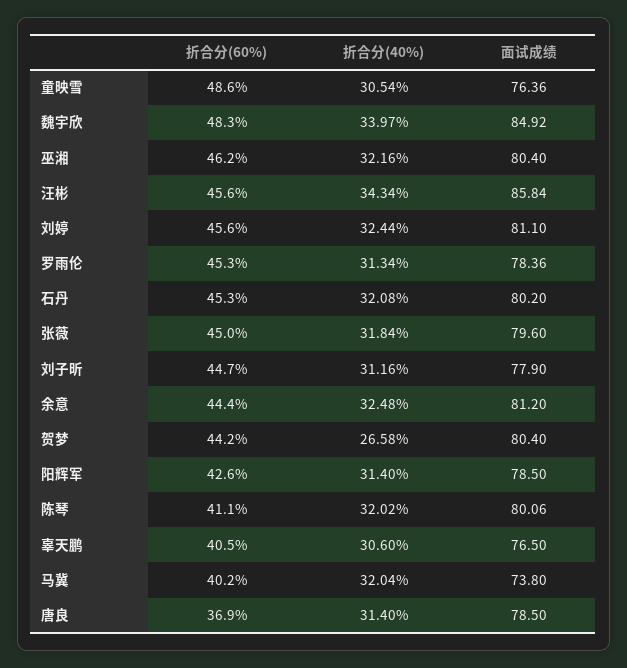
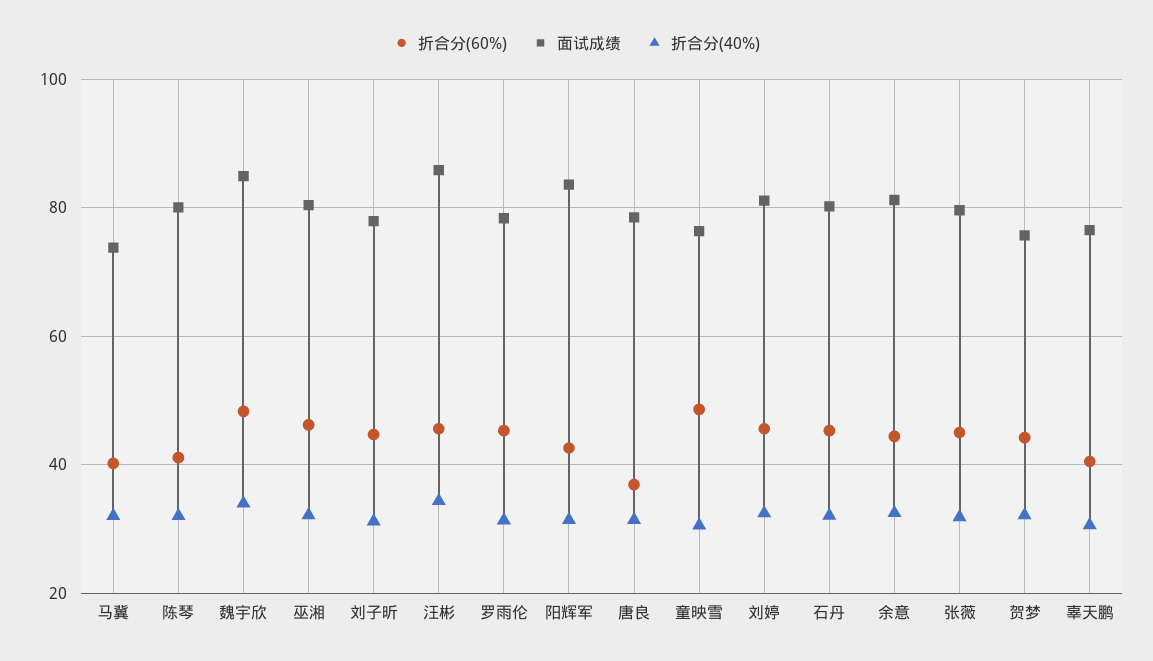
  {
    "折合分(60%)": {
      "童映雪": 48.6,
      "魏宇欣": 48.3,
      "巫湘": 46.2,
      "汪彬": 45.6,
      "刘婷": 45.6,
      "罗雨伦": 45.3,
      "石丹": 45.3,
      "张薇": 45,
      "刘子昕": 44.7,
      "余意": 44.4,
      "贺梦": 44.2,
      "阳辉军": 42.6,
      "陈琴": 41.1,
      "辜天鹏": 40.5,
      "马冀": 40.2,
      "唐良": 36.9
    },
    "折合分(40%)": {
      "童映雪": 30.54,
      "魏宇欣": 33.97,
      "巫湘": 32.16,
      "汪彬": 34.34,
      "刘婷": 32.44,
      "罗雨伦": 31.34,
      "石丹": 32.08,
      "张薇": 31.84,
      "刘子昕": 31.16,
      "余意": 32.48,
-     "贺梦": 26.58,
+     "贺梦": 32,
      "阳辉军": 31.4,
      "陈琴": 32.02,
      "辜天鹏": 30.6,
      "马冀": 32.04,
      "唐良": 31.4
    },
    "面试成绩": {
      "童映雪": 76.36,
      "魏宇欣": 84.92,
      "巫湘": 80.4,
      "汪彬": 85.84,
      "刘婷": 81.1,
      "罗雨伦": 78.36,
      "石丹": 80.2,
      "张薇": 79.6,
      "刘子昕": 77.9,
      "余意": 81.2,
-     "贺梦": 80.4,
+     "贺梦": 76,
-     "阳辉军": 78.5,
+     "阳辉军": 84,
      "陈琴": 80.06,
      "辜天鹏": 76.5,
      "马冀": 73.8,
      "唐良": 78.5
    }
  }

